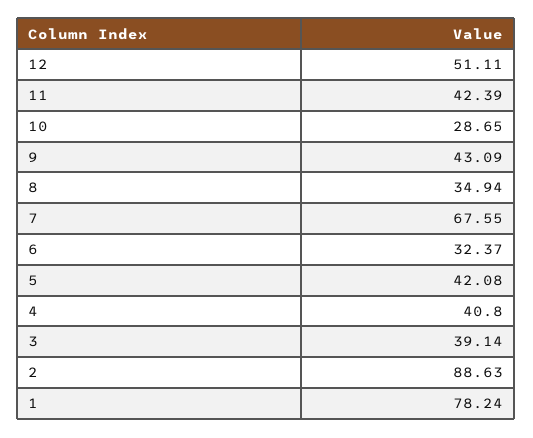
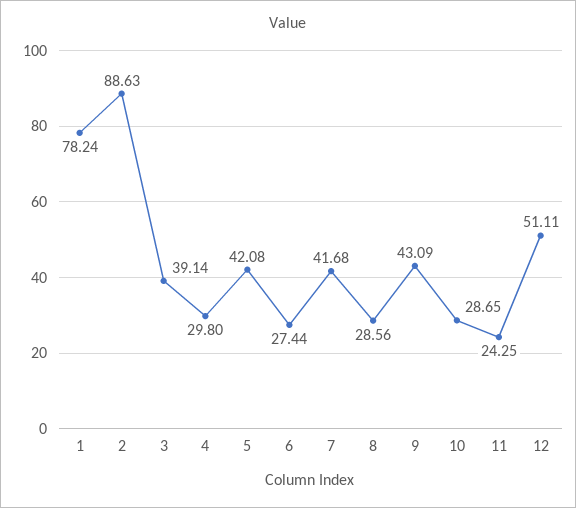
  {
    "12": 51.11,
-   "11": 42.39,
+   "11": 24.25,
    "10": 28.65,
    "9": 43.09,
-   "8": 34.94,
+   "8": 28.56,
-   "7": 67.55,
+   "7": 41.68,
-   "6": 32.37,
+   "6": 27.44,
    "5": 42.08,
-   "4": 40.8,
+   "4": 29.8,
    "3": 39.14,
    "2": 88.63,
    "1": 78.24
  }

